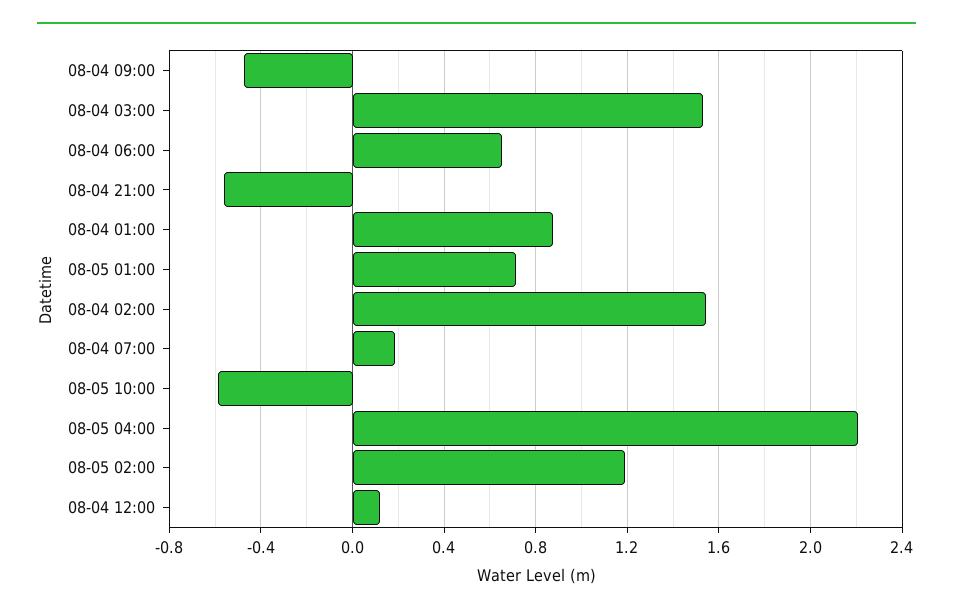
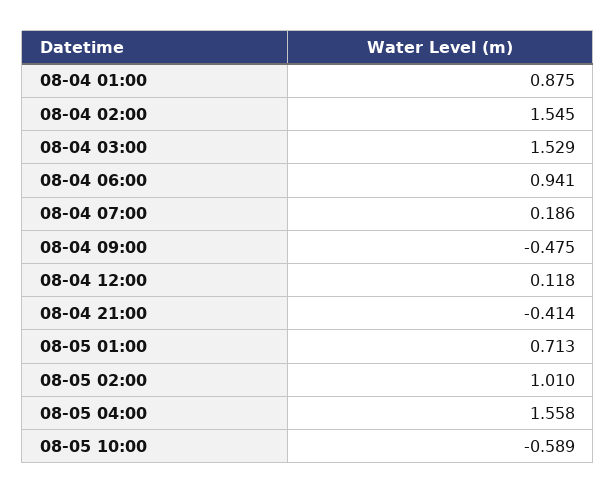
  {
    "08-04 09:00": -0.475,
    "08-04 03:00": 1.529,
-   "08-04 06:00": 0.65,
+   "08-04 06:00": 0.941,
-   "08-04 21:00": -0.55,
+   "08-04 21:00": -0.414,
    "08-04 01:00": 0.875,
    "08-05 01:00": 0.713,
    "08-04 02:00": 1.545,
    "08-04 07:00": 0.186,
    "08-05 10:00": -0.589,
-   "08-05 04:00": 2.2,
+   "08-05 04:00": 1.558,
-   "08-05 02:00": 1.2,
+   "08-05 02:00": 1.01,
    "08-04 12:00": 0.118
  }

